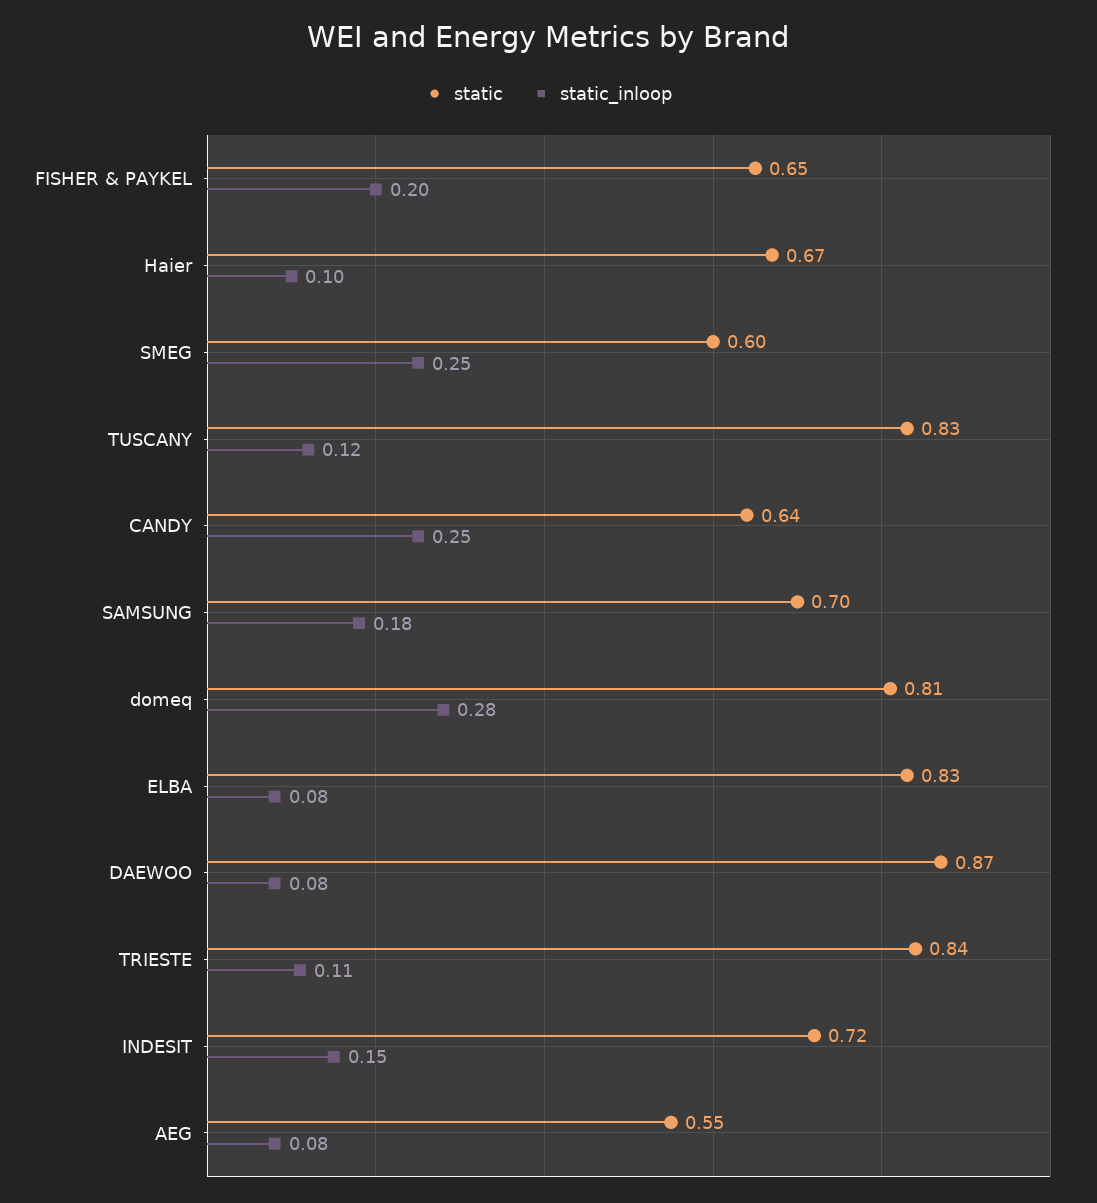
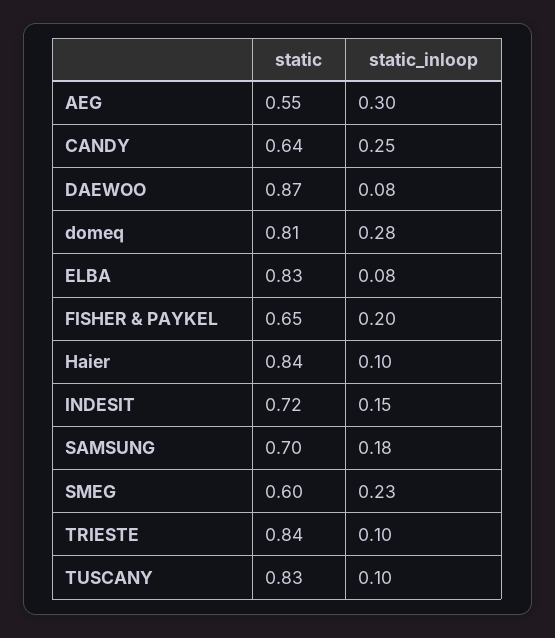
  {
    "static": {
      "FISHER & PAYKEL": 0.65,
-     "Haier": 0.67,
+     "Haier": 0.84,
      "SMEG": 0.6,
      "TUSCANY": 0.83,
      "CANDY": 0.64,
      "SAMSUNG": 0.7,
      "domeq": 0.81,
      "ELBA": 0.83,
      "DAEWOO": 0.87,
      "TRIESTE": 0.84,
      "INDESIT": 0.72,
      "AEG": 0.55
    },
    "static_inloop": {
      "FISHER & PAYKEL": 0.2,
      "Haier": 0.1,
-     "SMEG": 0.25,
+     "SMEG": 0.23,
-     "TUSCANY": 0.12,
+     "TUSCANY": 0.1,
      "CANDY": 0.25,
      "SAMSUNG": 0.18,
      "domeq": 0.28,
      "ELBA": 0.08,
      "DAEWOO": 0.08,
-     "TRIESTE": 0.11,
+     "TRIESTE": 0.1,
      "INDESIT": 0.15,
-     "AEG": 0.08
+     "AEG": 0.3
    }
  }

